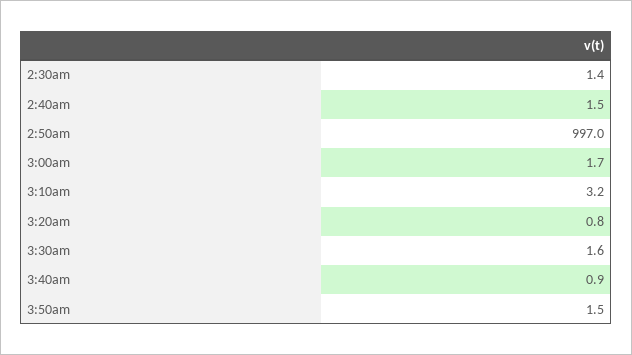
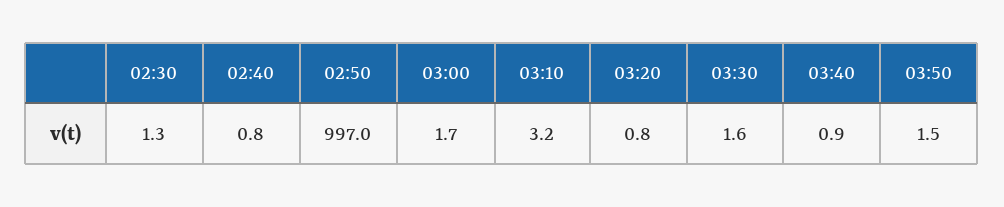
  {
-   "2:30am": 1.4,
+   "2:30am": 1.3,
-   "2:40am": 1.5,
+   "2:40am": 0.8,
    "2:50am": 997,
    "3:00am": 1.7,
    "3:10am": 3.2,
    "3:20am": 0.8,
    "3:30am": 1.6,
    "3:40am": 0.9,
    "3:50am": 1.5
  }

